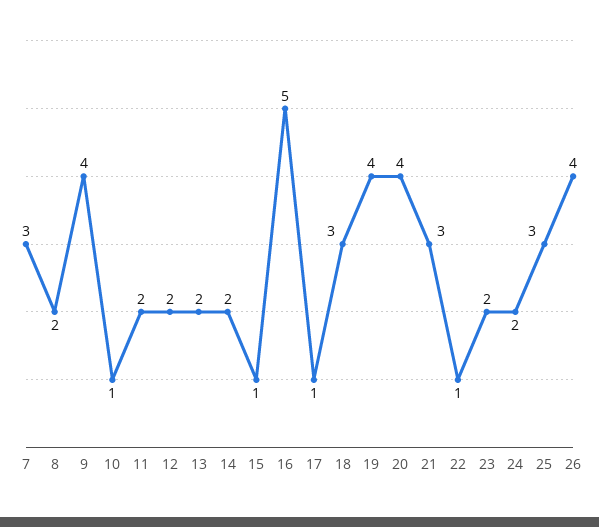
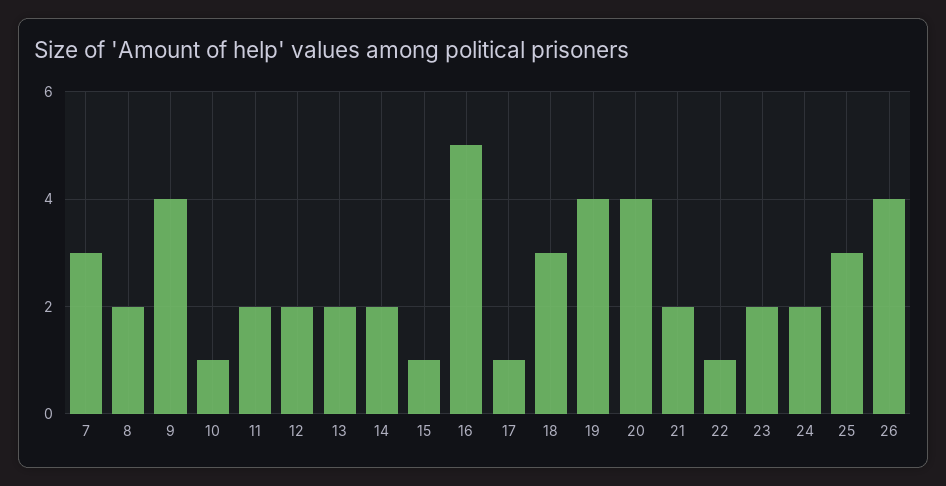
  {
    "7": 3,
    "8": 2,
    "9": 4,
    "10": 1,
    "11": 2,
    "12": 2,
    "13": 2,
    "14": 2,
    "15": 1,
    "16": 5,
    "17": 1,
    "18": 3,
    "19": 4,
    "20": 4,
-   "21": 3,
+   "21": 2,
    "22": 1,
    "23": 2,
    "24": 2,
    "25": 3,
    "26": 4
  }

